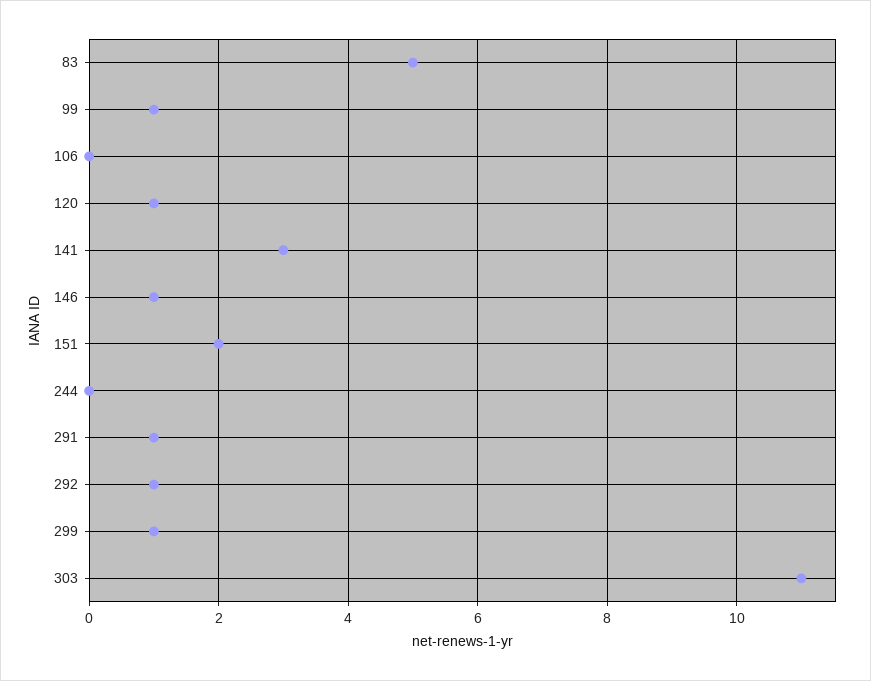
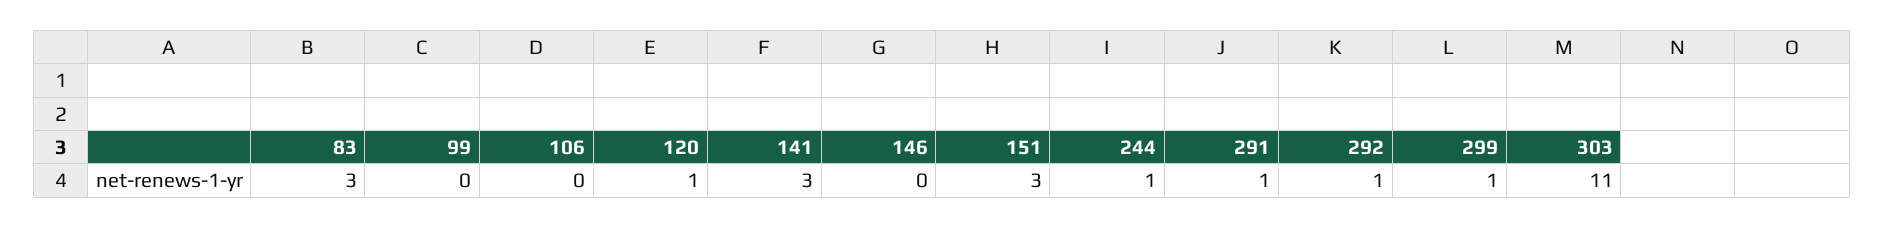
  {
-   "83": 5,
+   "83": 3,
-   "99": 1,
+   "99": 0,
    "106": 0,
    "120": 1,
    "141": 3,
-   "146": 1,
+   "146": 0,
-   "151": 2,
+   "151": 3,
-   "244": 0,
+   "244": 1,
    "291": 1,
    "292": 1,
    "299": 1,
    "303": 11
  }

